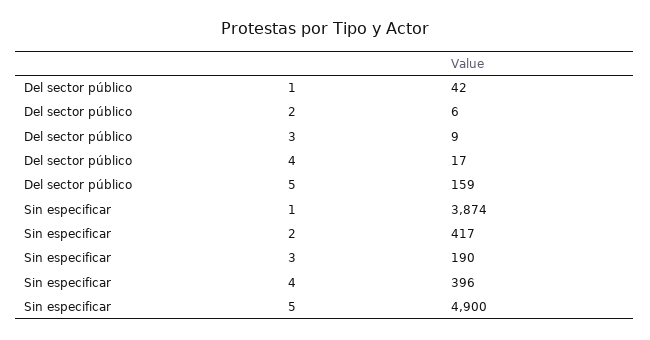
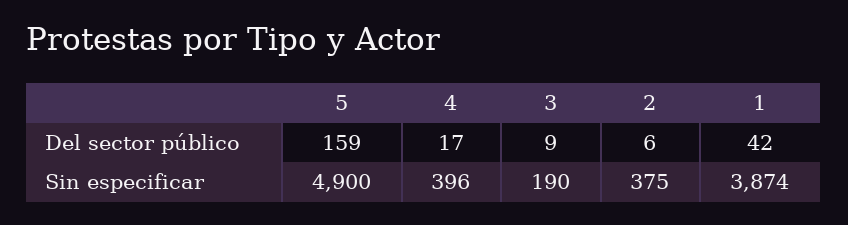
  {
    "Del sector público": {
      "1": 42,
      "2": 6,
      "3": 9,
      "4": 17,
      "5": 159
    },
    "Sin especificar": {
      "1": 3874,
-     "2": 417,
+     "2": 375,
      "3": 190,
      "4": 396,
      "5": 4900
    }
  }

